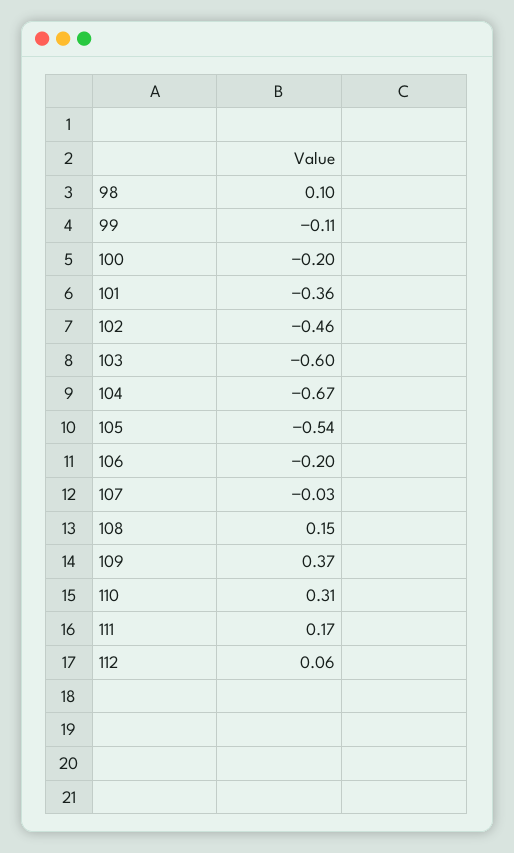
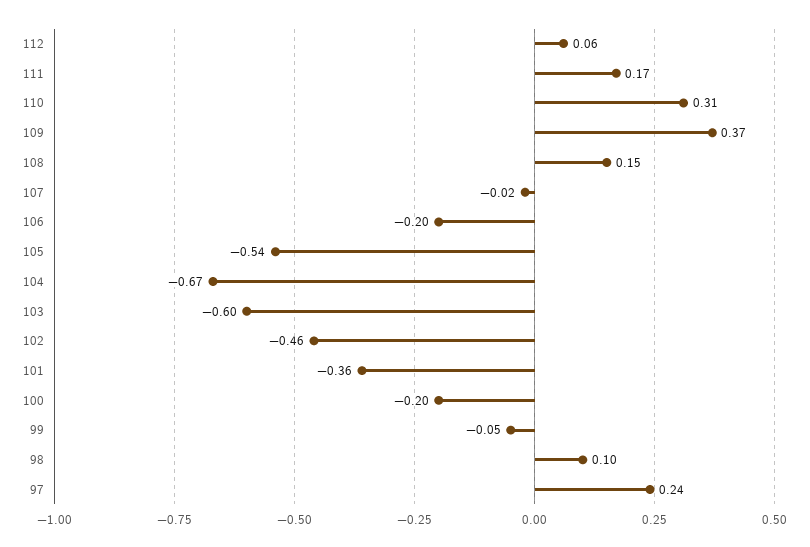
  {
    "98": 0.1,
-   "99": -0.11,
+   "99": -0.05,
    "100": -0.2,
    "101": -0.36,
    "102": -0.46,
    "103": -0.6,
    "104": -0.67,
    "105": -0.54,
    "106": -0.2,
-   "107": -0.03,
+   "107": -0.02,
    "108": 0.15,
    "109": 0.37,
    "110": 0.31,
    "111": 0.17,
-   "112": 0.06
+   "112": 0.06,
+   "97": 0.24
  }

